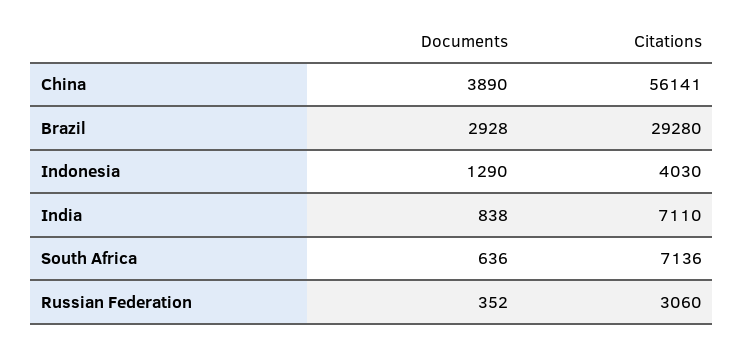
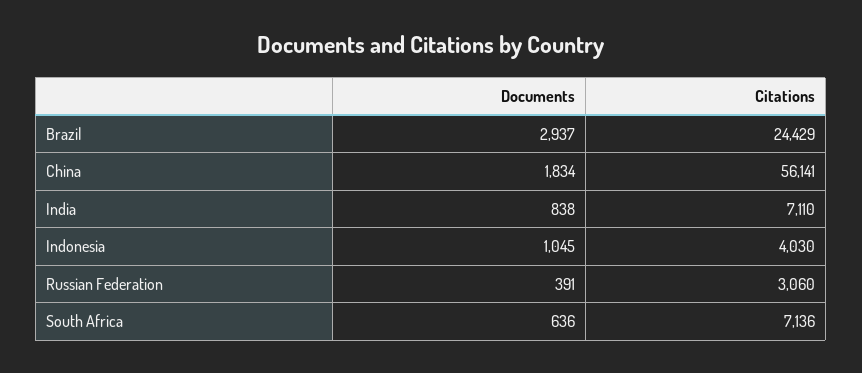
  {
    "Documents": {
-     "China": 3890,
+     "China": 1834,
-     "Brazil": 2928,
+     "Brazil": 2937,
-     "Indonesia": 1290,
+     "Indonesia": 1045,
      "India": 838,
      "South Africa": 636,
-     "Russian Federation": 352
+     "Russian Federation": 391
    },
    "Citations": {
      "China": 56141,
-     "Brazil": 29280,
+     "Brazil": 24429,
      "Indonesia": 4030,
      "India": 7110,
      "South Africa": 7136,
      "Russian Federation": 3060
    }
  }

